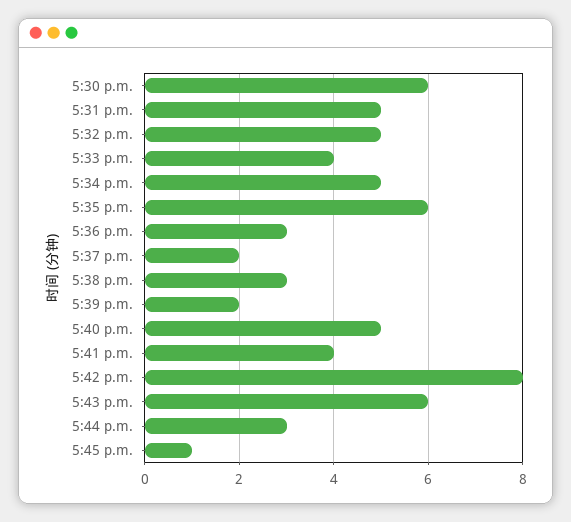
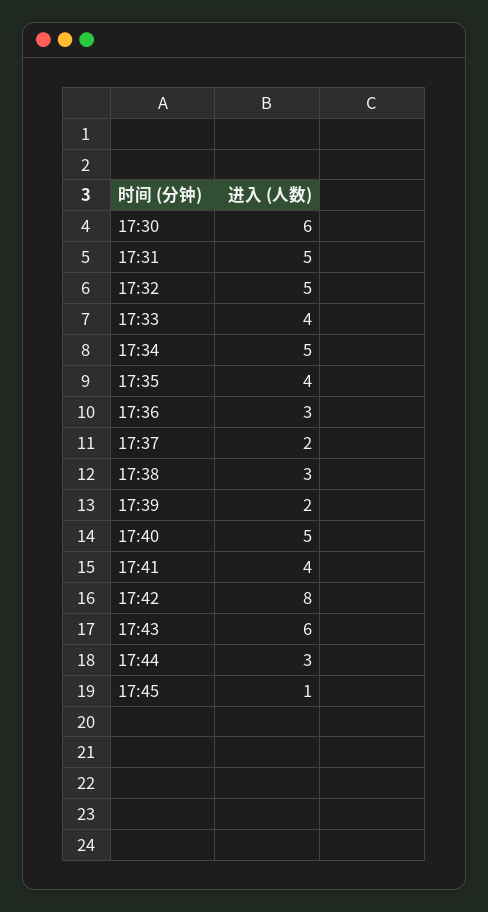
  {
    "5:30 p.m.": 6,
    "5:31 p.m.": 5,
    "5:32 p.m.": 5,
    "5:33 p.m.": 4,
    "5:34 p.m.": 5,
-   "5:35 p.m.": 6,
+   "5:35 p.m.": 4,
    "5:36 p.m.": 3,
    "5:37 p.m.": 2,
    "5:38 p.m.": 3,
    "5:39 p.m.": 2,
    "5:40 p.m.": 5,
    "5:41 p.m.": 4,
    "5:42 p.m.": 8,
    "5:43 p.m.": 6,
    "5:44 p.m.": 3,
    "5:45 p.m.": 1
  }

